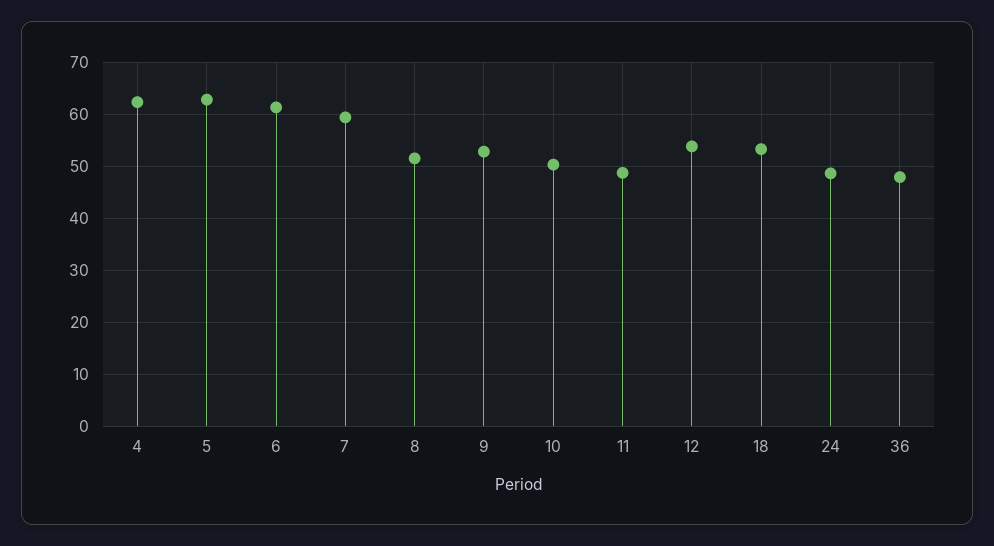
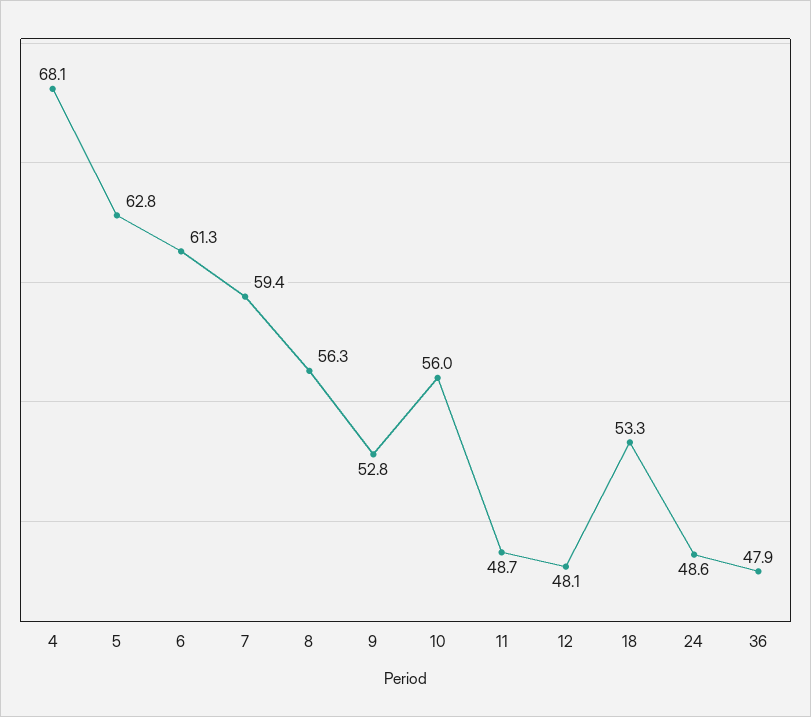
  {
-   "4": 62,
+   "4": 68.1,
    "5": 62.8,
    "6": 61.3,
    "7": 59.4,
-   "8": 52,
+   "8": 56.3,
    "9": 52.8,
-   "10": 50,
+   "10": 56,
    "11": 48.7,
-   "12": 54,
+   "12": 48.1,
    "18": 53.3,
    "24": 48.6,
    "36": 47.9
  }

